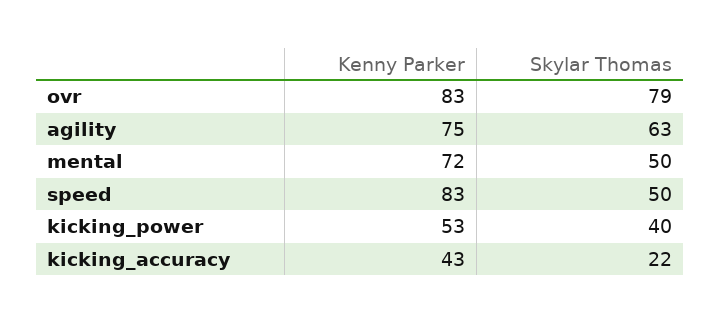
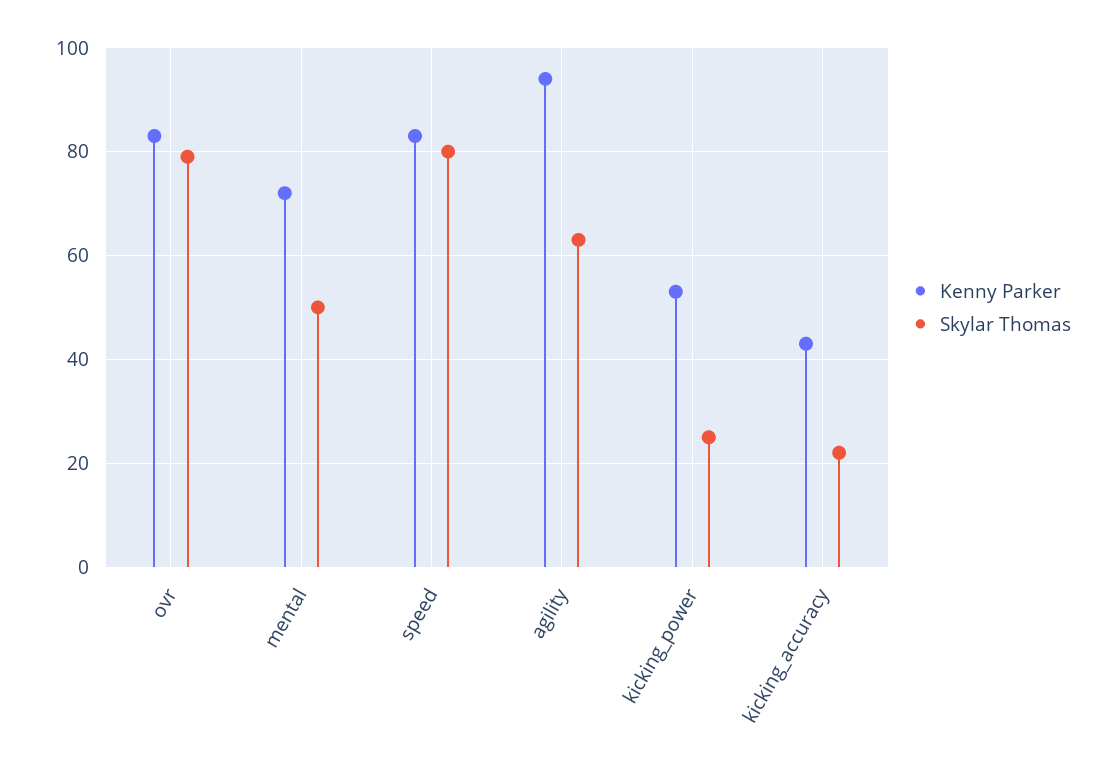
  {
    "Kenny Parker": {
      "ovr": 83,
-     "agility": 75,
+     "agility": 95,
      "mental": 72,
      "speed": 83,
      "kicking_power": 53,
      "kicking_accuracy": 43
    },
    "Skylar Thomas": {
      "ovr": 79,
      "agility": 63,
      "mental": 50,
-     "speed": 50,
+     "speed": 80,
-     "kicking_power": 40,
+     "kicking_power": 25,
      "kicking_accuracy": 22
    }
  }

